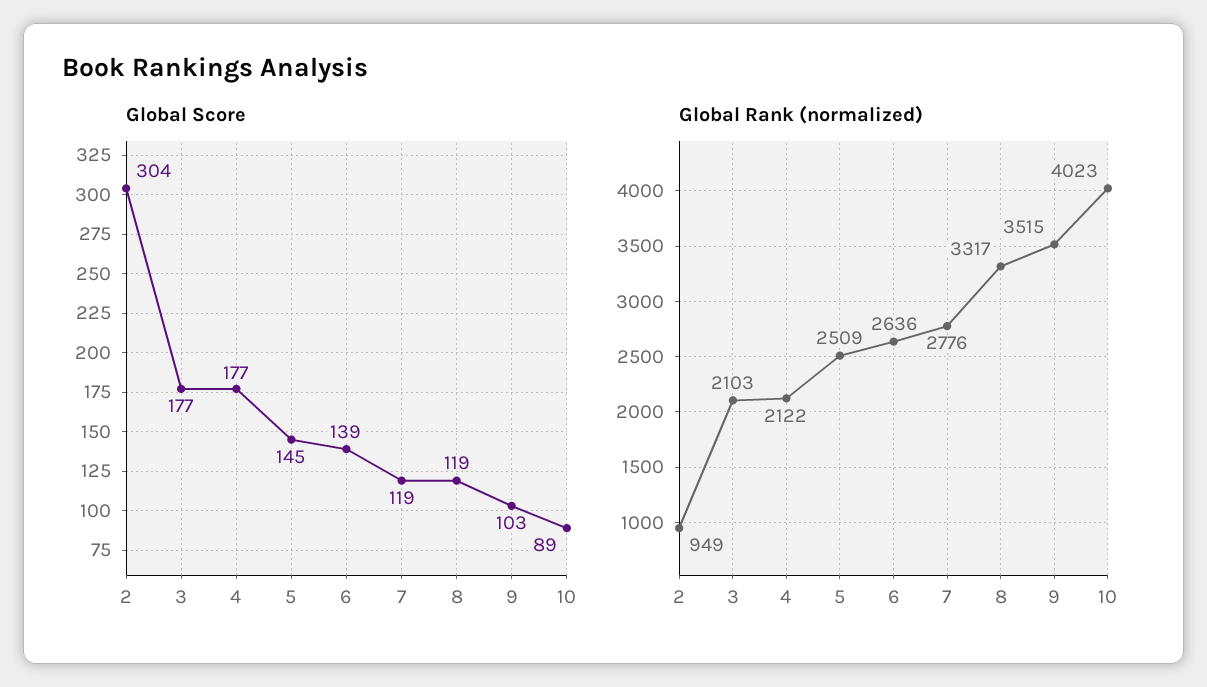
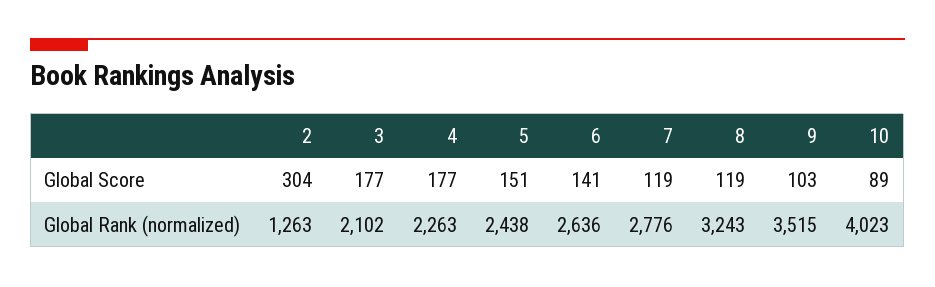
  {
    "Global Score": {
      "2": 304,
      "3": 177,
      "4": 177,
-     "5": 145,
+     "5": 151,
-     "6": 139,
+     "6": 141,
      "7": 119,
      "8": 119,
      "9": 103,
      "10": 89
    },
    "Global Rank (normalized)": {
-     "2": 949,
+     "2": 1263,
-     "3": 2103,
+     "3": 2102,
-     "4": 2122,
+     "4": 2263,
-     "5": 2509,
+     "5": 2438,
      "6": 2636,
      "7": 2776,
-     "8": 3317,
+     "8": 3243,
      "9": 3515,
      "10": 4023
    }
  }

